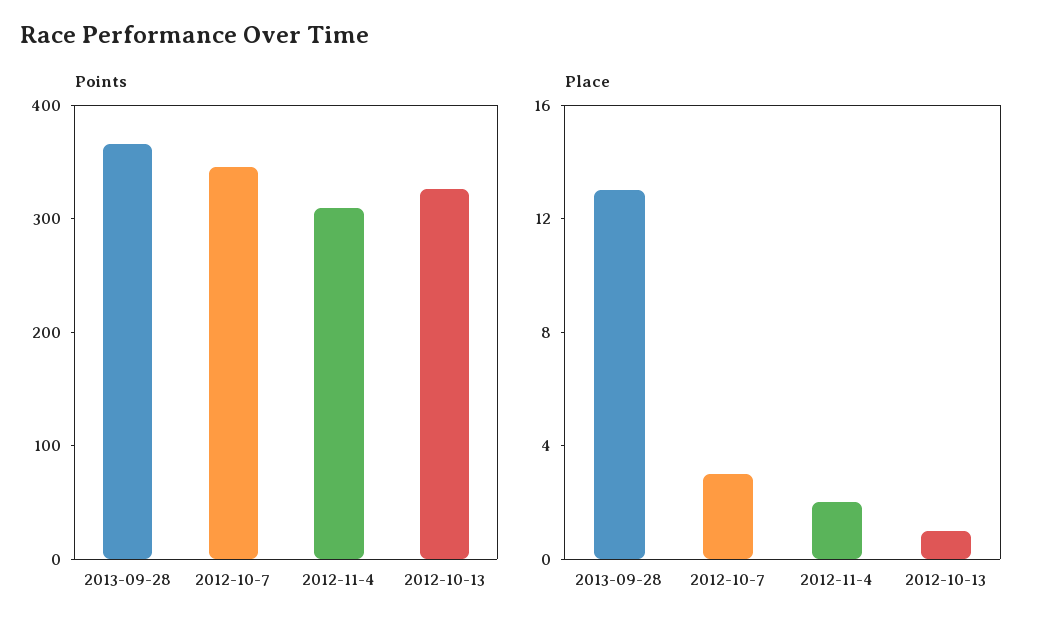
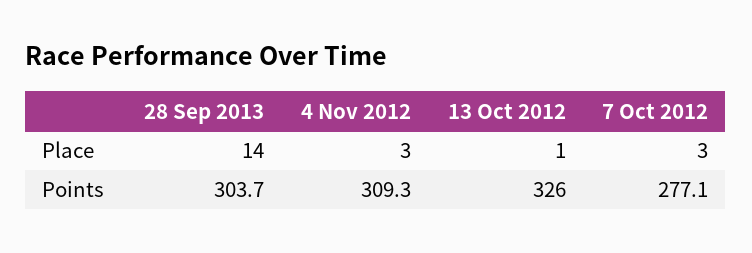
  {
    "Points": {
-     "2013-09-28": 360,
+     "2013-09-28": 303.7,
-     "2012-10-7": 340,
+     "2012-10-7": 277.1,
      "2012-11-4": 309.3,
      "2012-10-13": 326
    },
    "Place": {
-     "2013-09-28": 13,
+     "2013-09-28": 14,
      "2012-10-7": 3,
-     "2012-11-4": 2,
+     "2012-11-4": 3,
      "2012-10-13": 1
    }
  }

